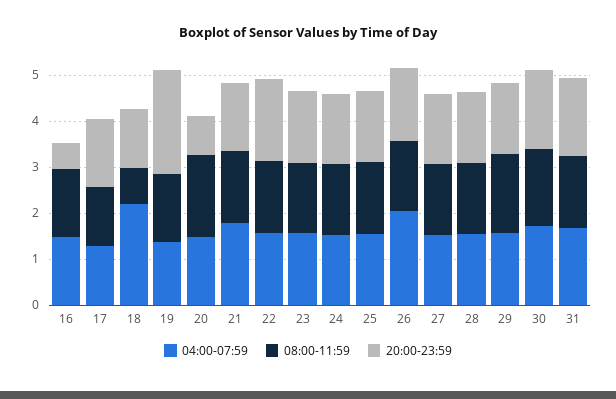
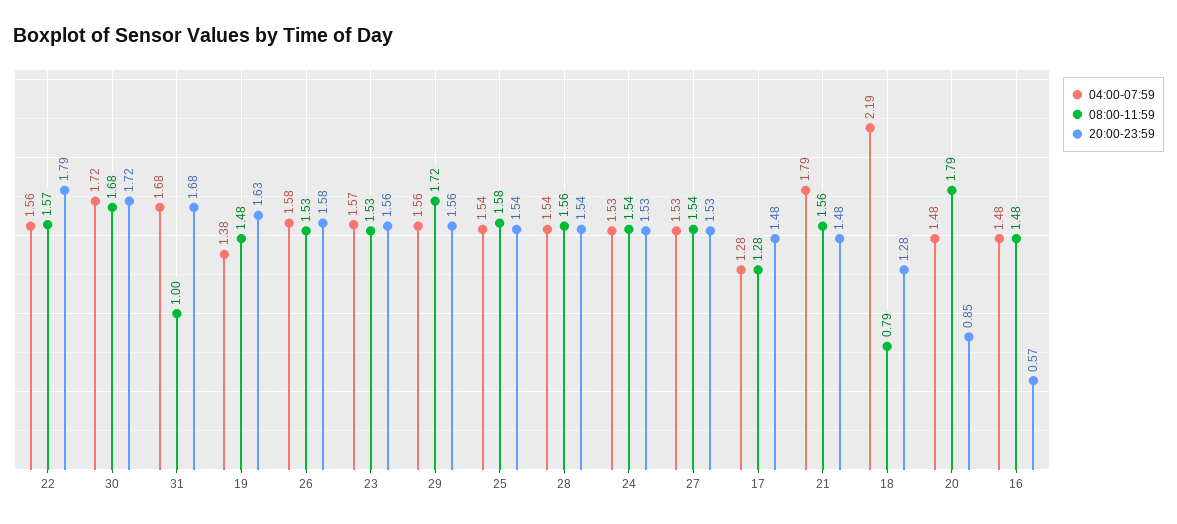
  {
    "04:00-07:59": {
      "16": 1.48,
      "17": 1.28,
      "18": 2.19,
      "19": 1.38,
      "20": 1.48,
      "21": 1.79,
      "22": 1.56,
      "23": 1.57,
      "24": 1.53,
      "25": 1.54,
-     "26": 2,
+     "26": 1.58,
      "27": 1.53,
      "28": 1.54,
      "29": 1.56,
      "30": 1.72,
      "31": 1.68
    },
    "08:00-11:59": {
      "16": 1.48,
      "17": 1.28,
      "18": 0.79,
      "19": 1.48,
      "20": 1.79,
      "21": 1.56,
      "22": 1.57,
      "23": 1.53,
      "24": 1.54,
      "25": 1.58,
      "26": 1.53,
      "27": 1.54,
      "28": 1.56,
      "29": 1.72,
      "30": 1.68,
-     "31": 1.6
+     "31": 1
    },
    "20:00-23:59": {
      "16": 0.57,
      "17": 1.48,
      "18": 1.28,
-     "19": 2.2,
+     "19": 1.63,
      "20": 0.85,
      "21": 1.48,
      "22": 1.79,
      "23": 1.56,
      "24": 1.53,
      "25": 1.54,
      "26": 1.58,
      "27": 1.53,
      "28": 1.54,
      "29": 1.56,
      "30": 1.72,
      "31": 1.68
    }
  }

